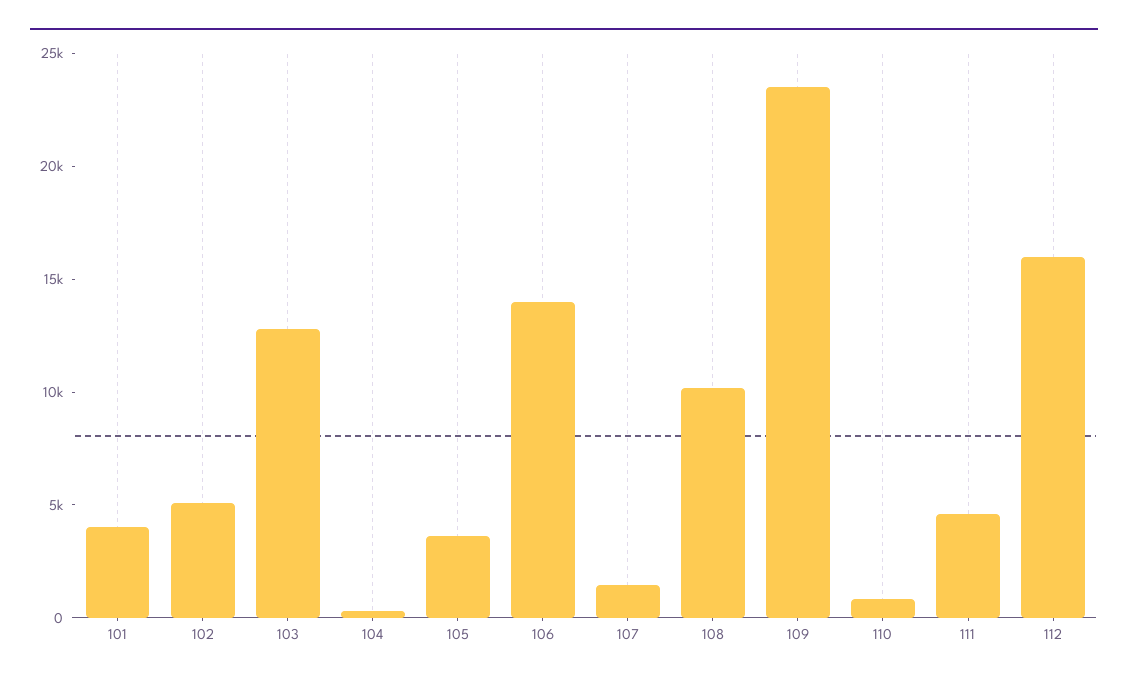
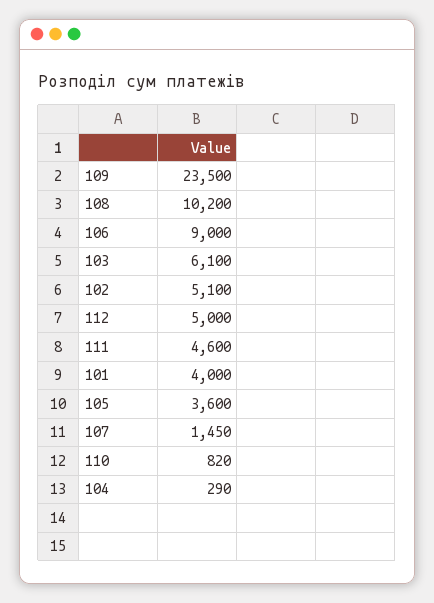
  {
    "101": 4000,
    "102": 5100,
-   "103": 13000,
+   "103": 6100,
    "104": 290,
    "105": 3600,
-   "106": 14000,
+   "106": 9000,
    "107": 1450,
    "108": 10200,
    "109": 23500,
    "110": 820,
    "111": 4600,
-   "112": 16000
+   "112": 5000
  }

